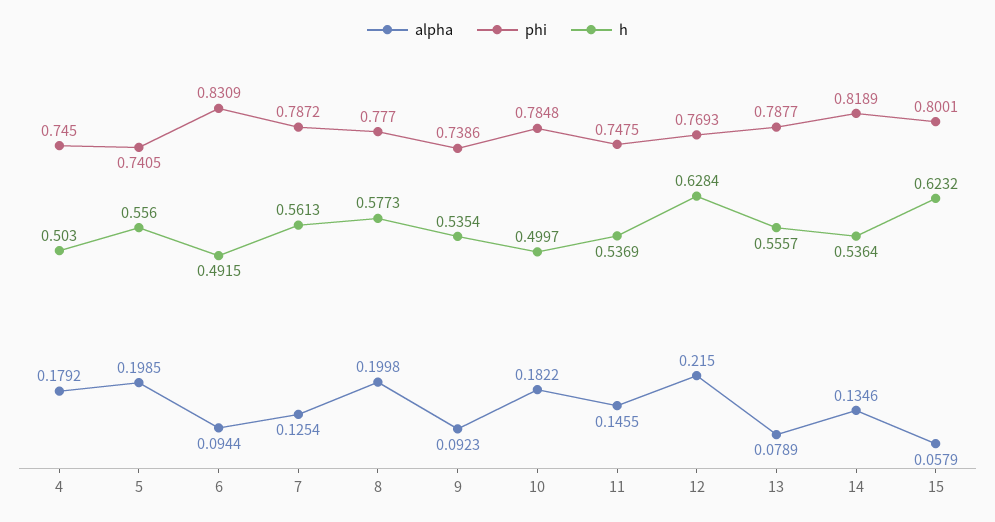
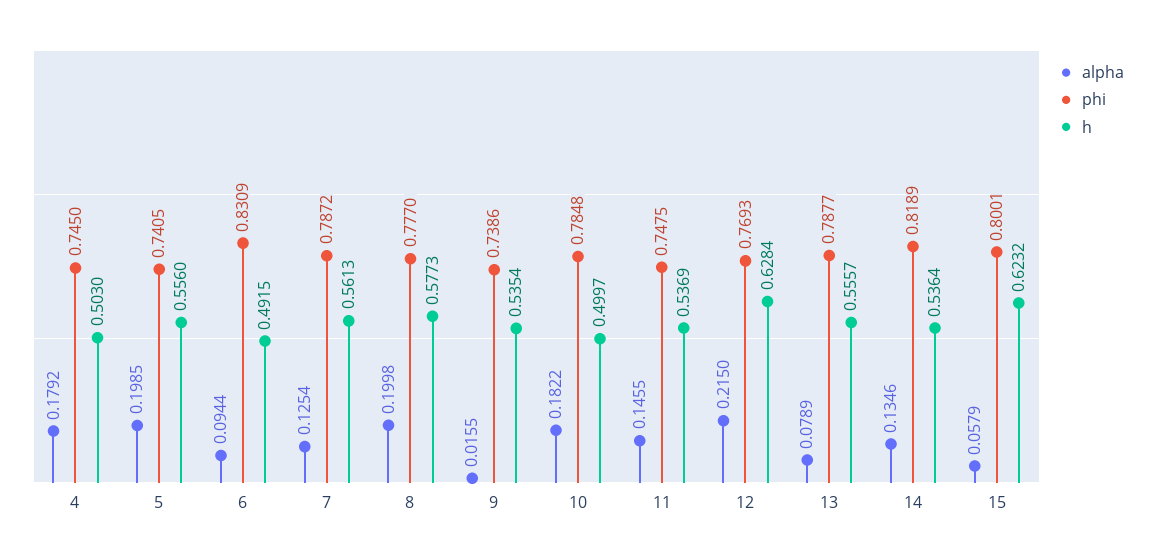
  {
    "alpha": {
      "4": 0.1792,
      "5": 0.1985,
      "6": 0.0944,
      "7": 0.1254,
      "8": 0.1998,
-     "9": 0.0923,
+     "9": 0.0155,
      "10": 0.1822,
      "11": 0.1455,
      "12": 0.215,
      "13": 0.0789,
      "14": 0.1346,
      "15": 0.0579
    },
    "phi": {
      "4": 0.745,
      "5": 0.7405,
      "6": 0.8309,
      "7": 0.7872,
      "8": 0.777,
      "9": 0.7386,
      "10": 0.7848,
      "11": 0.7475,
      "12": 0.7693,
      "13": 0.7877,
      "14": 0.8189,
      "15": 0.8001
    },
    "h": {
      "4": 0.503,
      "5": 0.556,
      "6": 0.4915,
      "7": 0.5613,
      "8": 0.5773,
      "9": 0.5354,
      "10": 0.4997,
      "11": 0.5369,
      "12": 0.6284,
      "13": 0.5557,
      "14": 0.5364,
      "15": 0.6232
    }
  }

